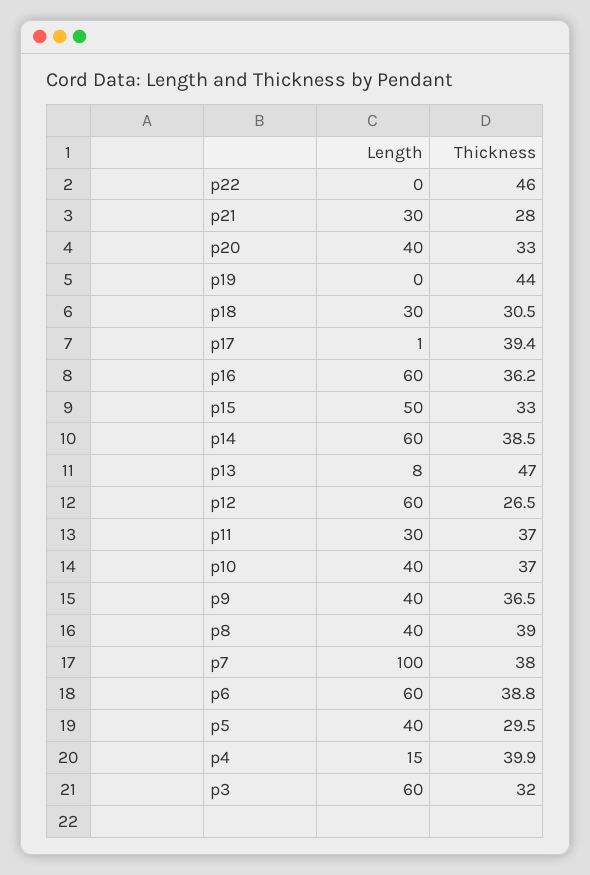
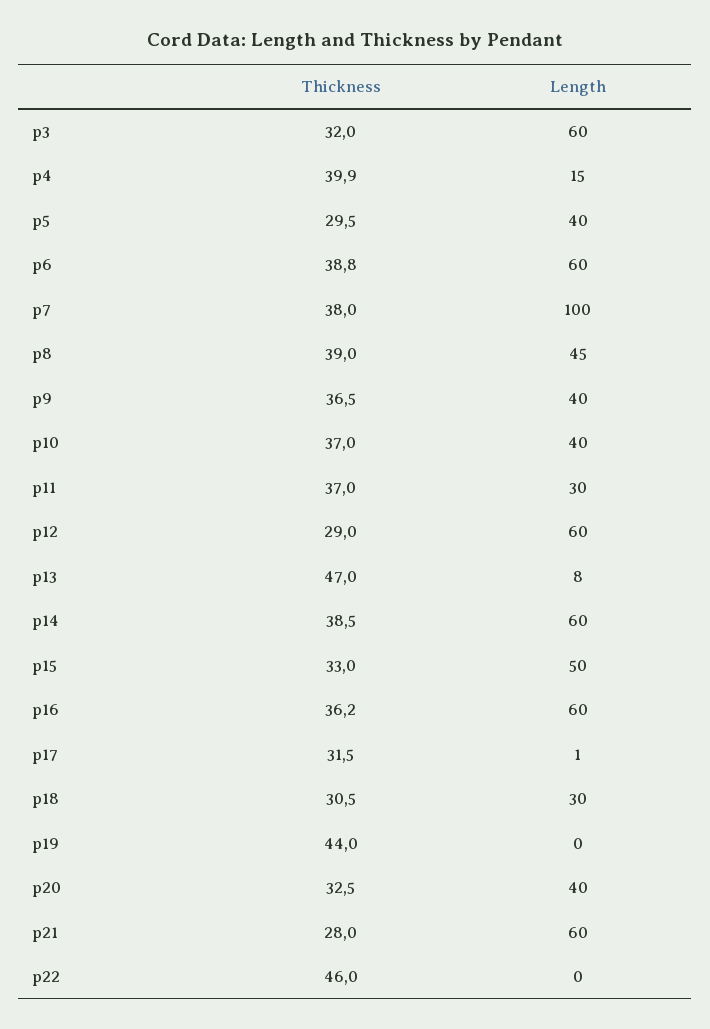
  {
    "Length": {
      "p22": 0,
-     "p21": 30,
+     "p21": 60,
      "p20": 40,
      "p19": 0,
      "p18": 30,
      "p17": 1,
      "p16": 60,
      "p15": 50,
      "p14": 60,
      "p13": 8,
      "p12": 60,
      "p11": 30,
      "p10": 40,
      "p9": 40,
-     "p8": 40,
+     "p8": 45,
      "p7": 100,
      "p6": 60,
      "p5": 40,
      "p4": 15,
      "p3": 60
    },
    "Thickness": {
      "p22": 46,
      "p21": 28,
-     "p20": 33,
+     "p20": 32.5,
      "p19": 44,
      "p18": 30.5,
-     "p17": 39.4,
+     "p17": 31.5,
      "p16": 36.2,
      "p15": 33,
      "p14": 38.5,
      "p13": 47,
-     "p12": 26.5,
+     "p12": 29,
      "p11": 37,
      "p10": 37,
      "p9": 36.5,
      "p8": 39,
      "p7": 38,
      "p6": 38.8,
      "p5": 29.5,
      "p4": 39.9,
      "p3": 32
    }
  }

